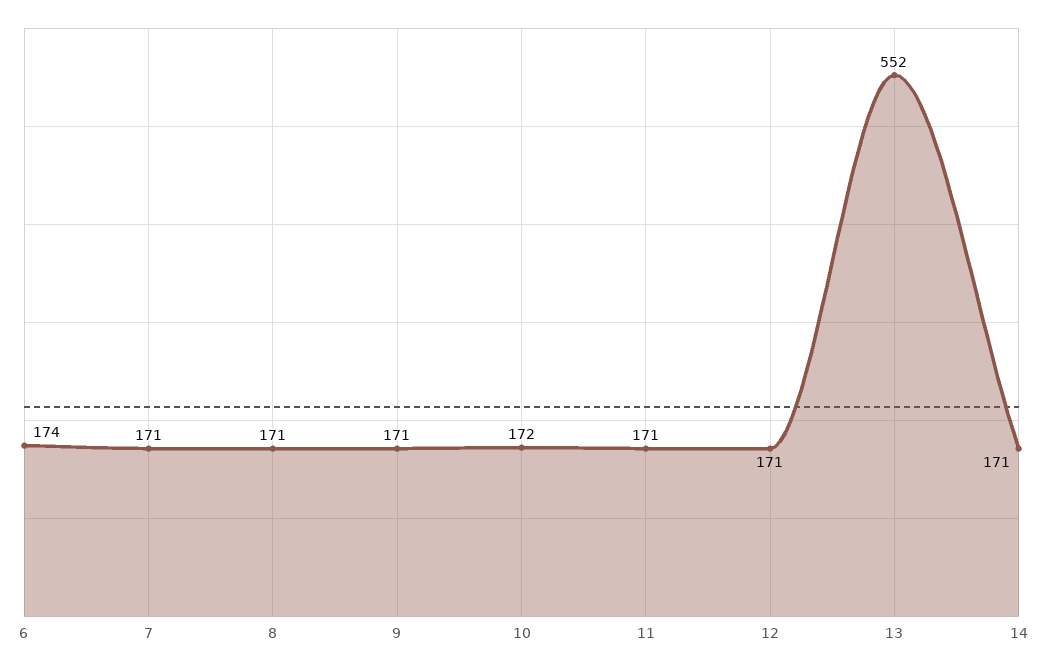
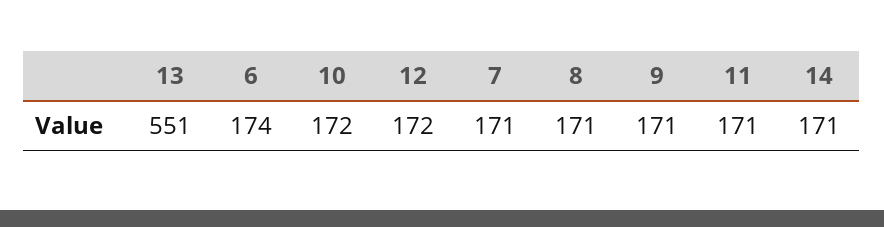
  {
    "6": 174,
    "7": 171,
    "8": 171,
    "9": 171,
    "10": 172,
    "11": 171,
-   "12": 171,
+   "12": 172,
-   "13": 552,
+   "13": 551,
    "14": 171
  }

